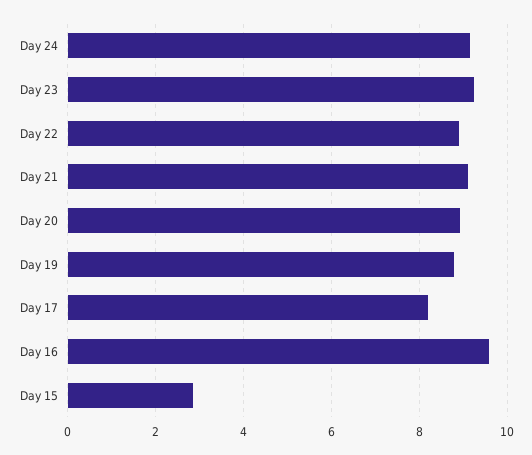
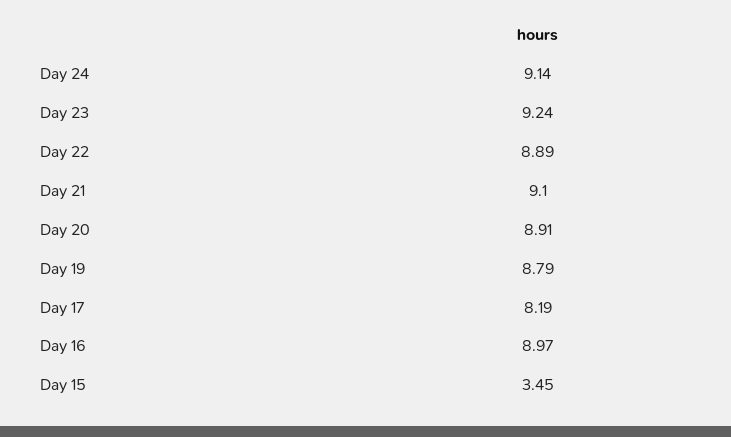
  {
    "Day 24": 9.14,
    "Day 23": 9.24,
    "Day 22": 8.89,
    "Day 21": 9.1,
    "Day 20": 8.91,
    "Day 19": 8.79,
    "Day 17": 8.19,
-   "Day 16": 9.6,
+   "Day 16": 8.97,
-   "Day 15": 2.8
+   "Day 15": 3.45
  }

